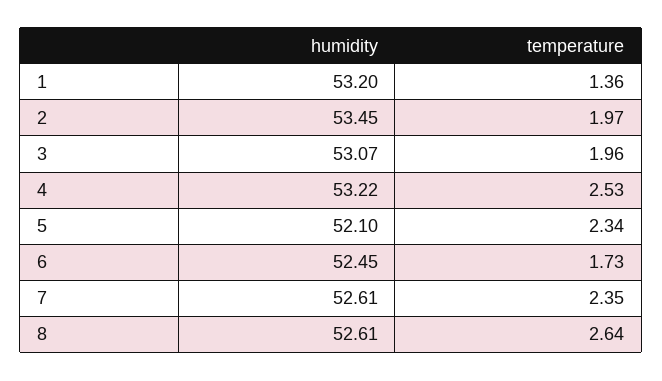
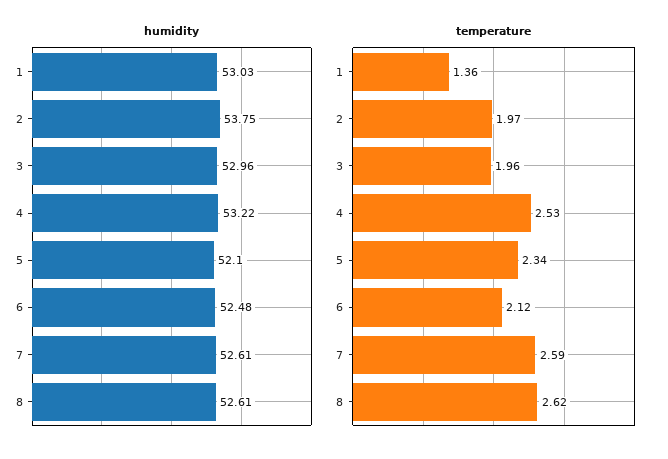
  {
    "humidity": {
-     "1": 53.2,
+     "1": 53.03,
-     "2": 53.45,
+     "2": 53.75,
-     "3": 53.07,
+     "3": 52.96,
      "4": 53.22,
      "5": 52.1,
-     "6": 52.45,
+     "6": 52.48,
      "7": 52.61,
      "8": 52.61
    },
    "temperature": {
      "1": 1.36,
      "2": 1.97,
      "3": 1.96,
      "4": 2.53,
      "5": 2.34,
-     "6": 1.73,
+     "6": 2.12,
-     "7": 2.35,
+     "7": 2.59,
-     "8": 2.64
+     "8": 2.62
    }
  }

